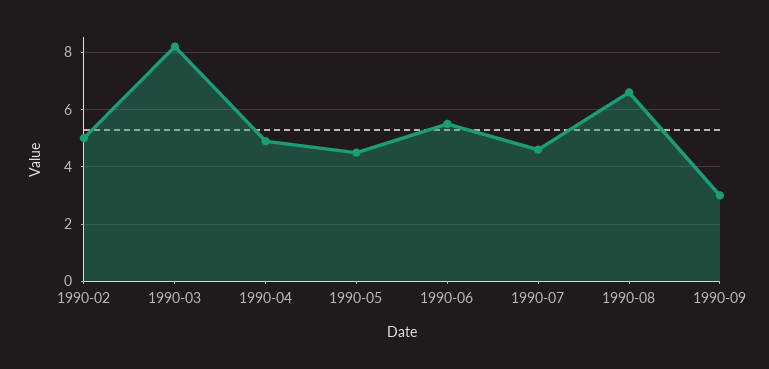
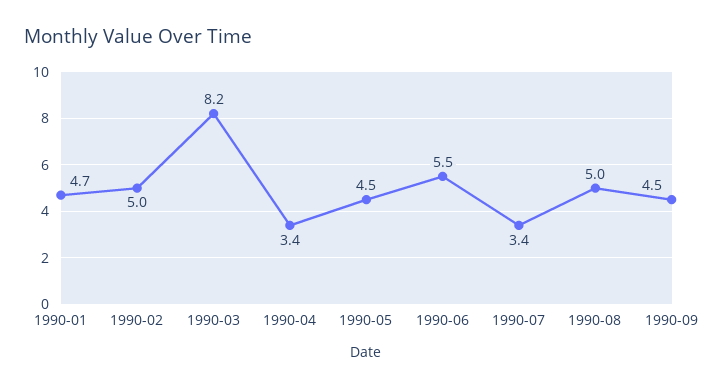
  {
    "1990-02": 5,
    "1990-03": 8.2,
-   "1990-04": 5,
+   "1990-04": 3.4,
    "1990-05": 4.5,
    "1990-06": 5.5,
-   "1990-07": 4.5,
+   "1990-07": 3.4,
-   "1990-08": 6.5,
+   "1990-08": 5,
-   "1990-09": 3
+   "1990-09": 4.5,
+   "1990-01": 4.7
  }

